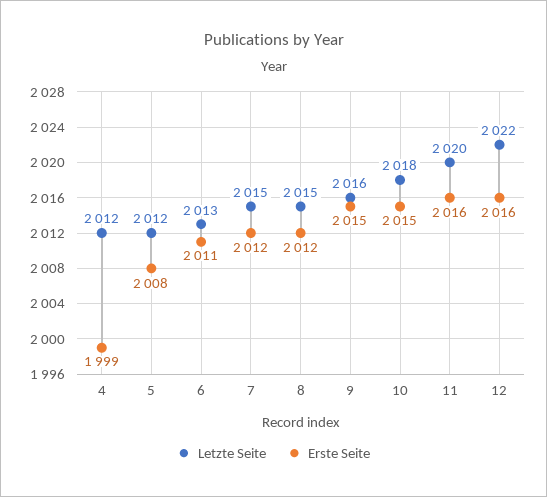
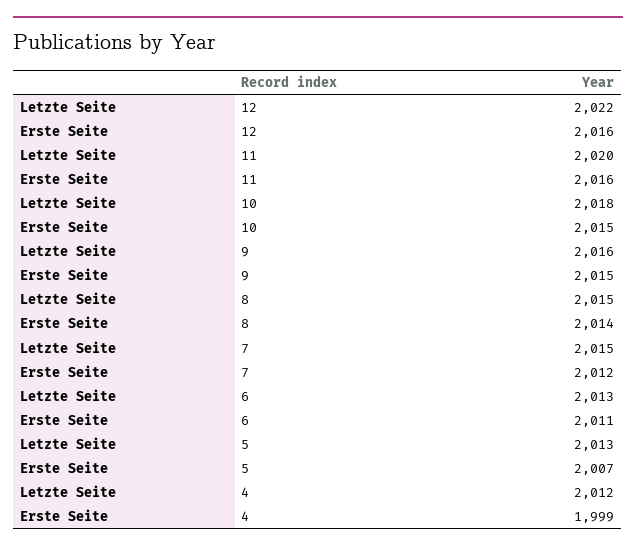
  {
    "Letzte Seite": {
      "4": 2012,
-     "5": 2012,
+     "5": 2013,
      "6": 2013,
      "7": 2015,
      "8": 2015,
      "9": 2016,
      "10": 2018,
      "11": 2020,
      "12": 2022
    },
    "Erste Seite": {
      "4": 1999,
-     "5": 2008,
+     "5": 2007,
      "6": 2011,
      "7": 2012,
-     "8": 2012,
+     "8": 2014,
      "9": 2015,
      "10": 2015,
      "11": 2016,
      "12": 2016
    }
  }

